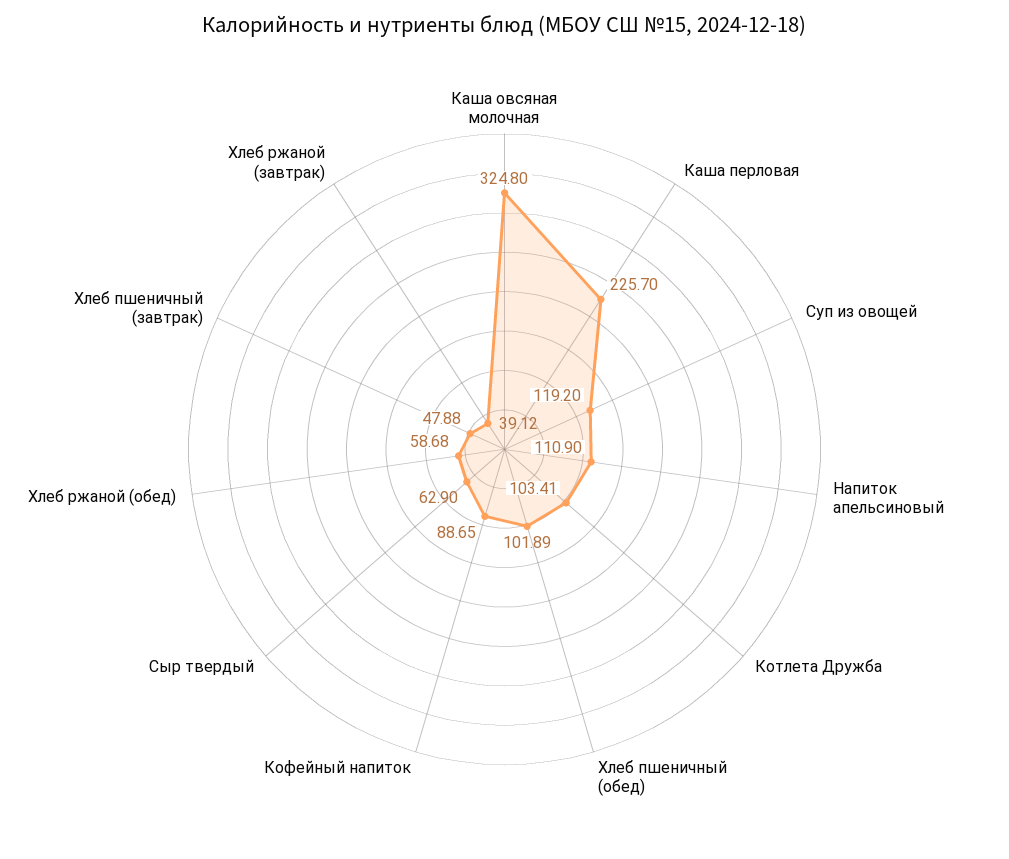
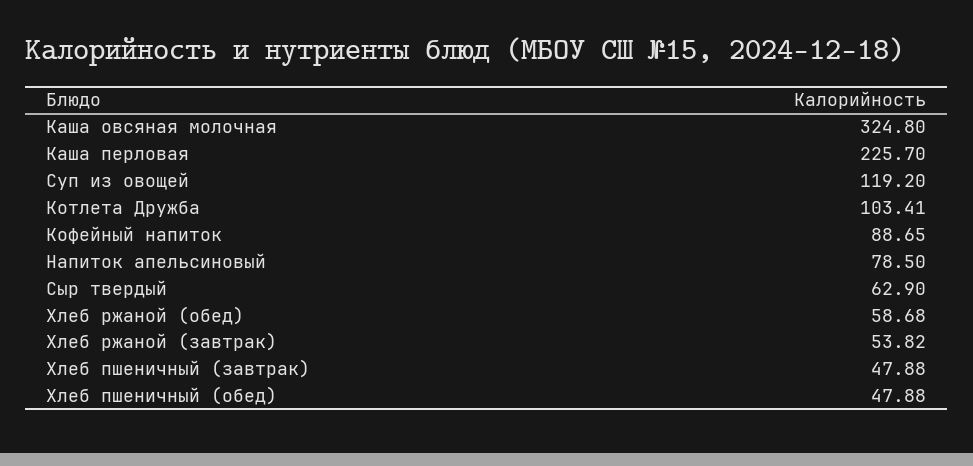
  {
    "Каша овсяная молочная": 324.8,
    "Каша перловая": 225.7,
    "Суп из овощей": 119.2,
-   "Напиток апельсиновый": 110.9,
+   "Напиток апельсиновый": 78.5,
    "Котлета Дружба": 103.41,
-   "Хлеб пшеничный (обед)": 101.89,
+   "Хлеб пшеничный (обед)": 47.88,
    "Кофейный напиток": 88.65,
    "Сыр твердый": 62.9,
    "Хлеб ржаной (обед)": 58.68,
    "Хлеб пшеничный (завтрак)": 47.88,
-   "Хлеб ржаной (завтрак)": 39.12
+   "Хлеб ржаной (завтрак)": 53.82
  }

